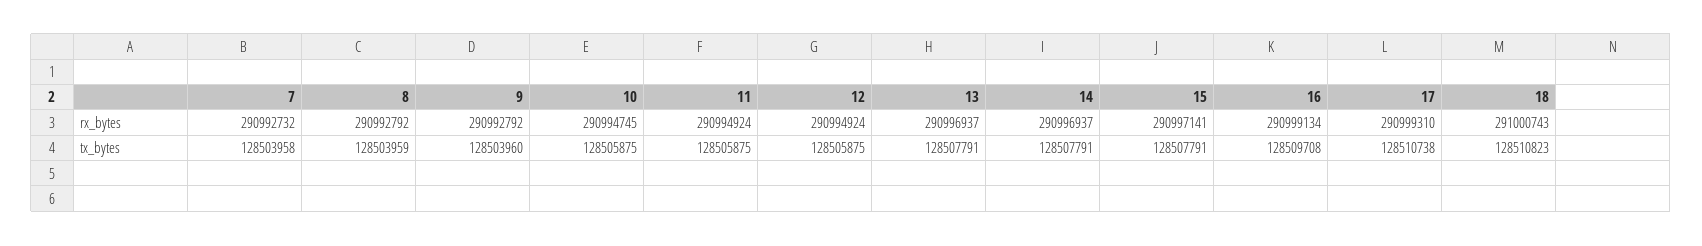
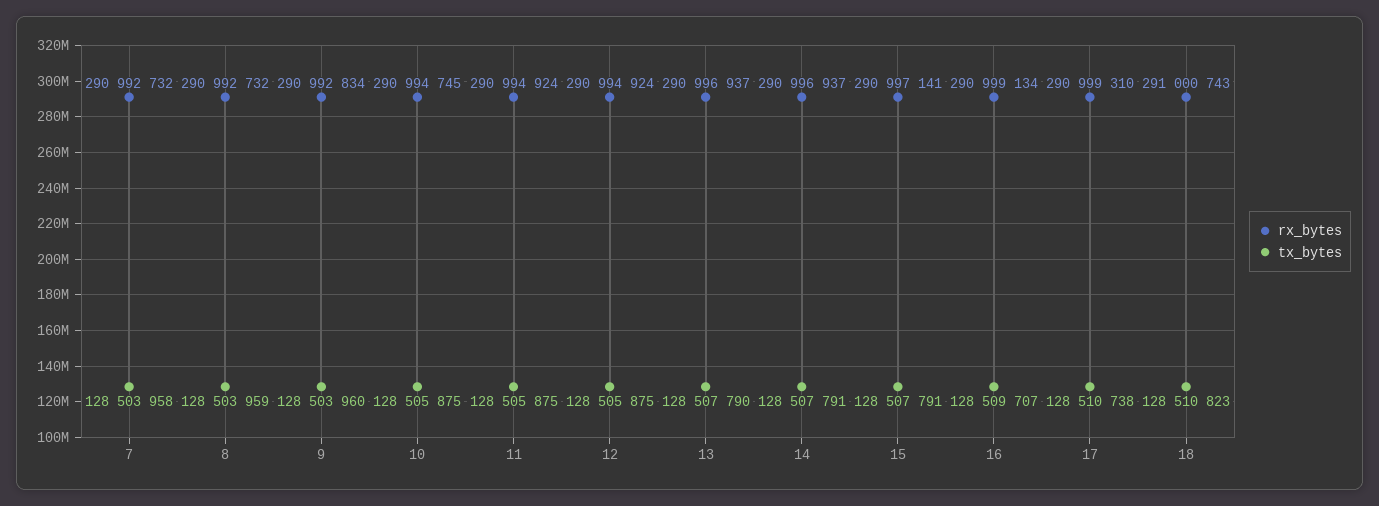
  {
    "rx_bytes": {
      "7": 290992732,
-     "8": 290992792,
+     "8": 290992732,
-     "9": 290992792,
+     "9": 290992834,
      "10": 290994745,
      "11": 290994924,
      "12": 290994924,
      "13": 290996937,
      "14": 290996937,
      "15": 290997141,
      "16": 290999134,
      "17": 290999310,
      "18": 291000743
    },
    "tx_bytes": {
      "7": 128503958,
      "8": 128503959,
      "9": 128503960,
      "10": 128505875,
      "11": 128505875,
      "12": 128505875,
-     "13": 128507791,
+     "13": 128507790,
      "14": 128507791,
      "15": 128507791,
-     "16": 128509708,
+     "16": 128509707,
      "17": 128510738,
      "18": 128510823
    }
  }

